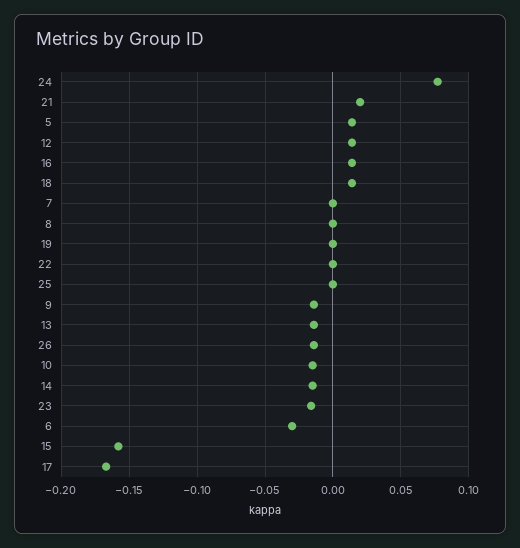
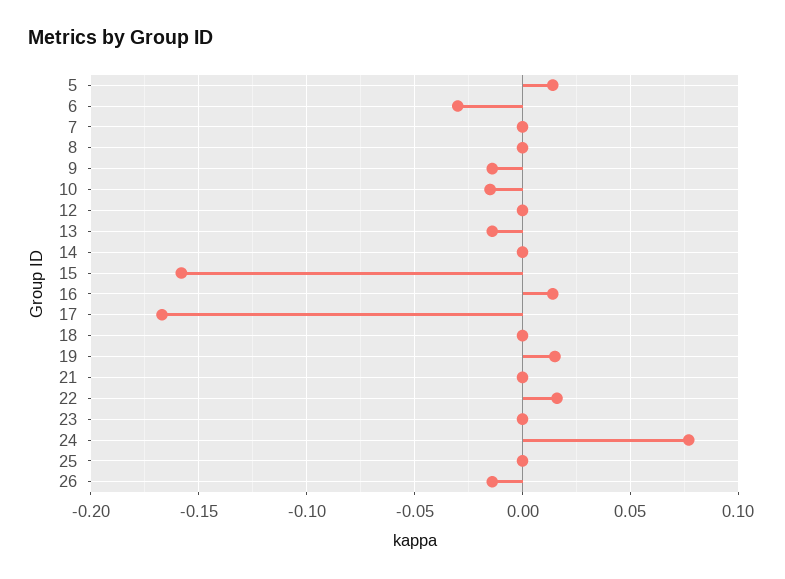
  {
    "24": 0.075,
-   "21": 0.02,
+   "21": 0,
    "5": 0.015,
-   "12": 0.015,
+   "12": 0,
    "16": 0.015,
-   "18": 0.015,
+   "18": 0,
    "7": 0,
    "8": 0,
-   "19": 0,
+   "19": 0.015,
-   "22": 0,
+   "22": 0.015,
    "25": 0,
    "9": -0.015,
    "13": -0.015,
    "26": -0.015,
    "10": -0.015,
-   "14": -0.015,
+   "14": 0,
-   "23": -0.015,
+   "23": 0,
    "6": -0.03,
    "15": -0.16,
    "17": -0.165
  }

